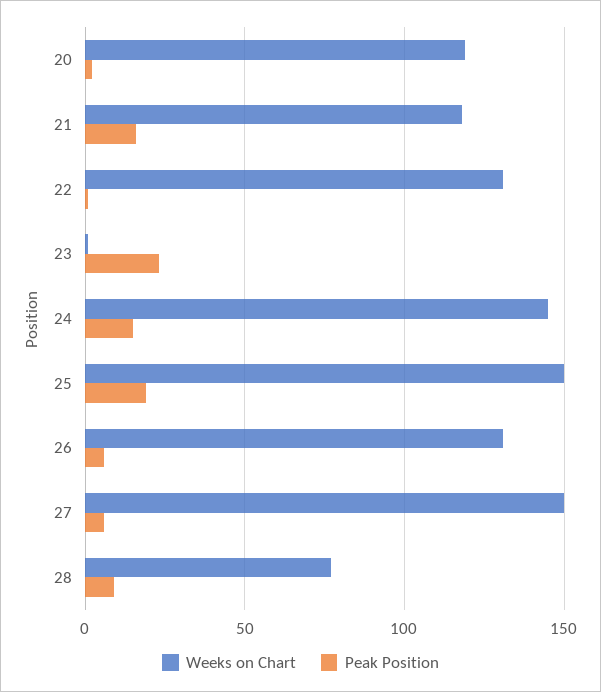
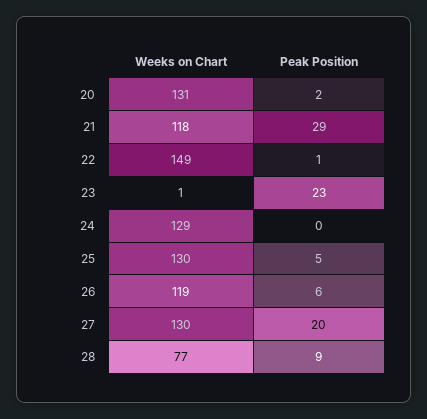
  {
    "Weeks on Chart": {
-     "20": 120,
+     "20": 131,
      "21": 118,
-     "22": 130,
+     "22": 149,
      "23": 1,
-     "24": 145,
+     "24": 129,
-     "25": 150,
+     "25": 130,
-     "26": 130,
+     "26": 119,
-     "27": 150,
+     "27": 130,
      "28": 77
    },
    "Peak Position": {
      "20": 2,
-     "21": 15,
+     "21": 29,
      "22": 1,
      "23": 23,
-     "24": 15,
+     "24": 0,
-     "25": 20,
+     "25": 5,
      "26": 6,
-     "27": 5,
+     "27": 20,
      "28": 9
    }
  }

